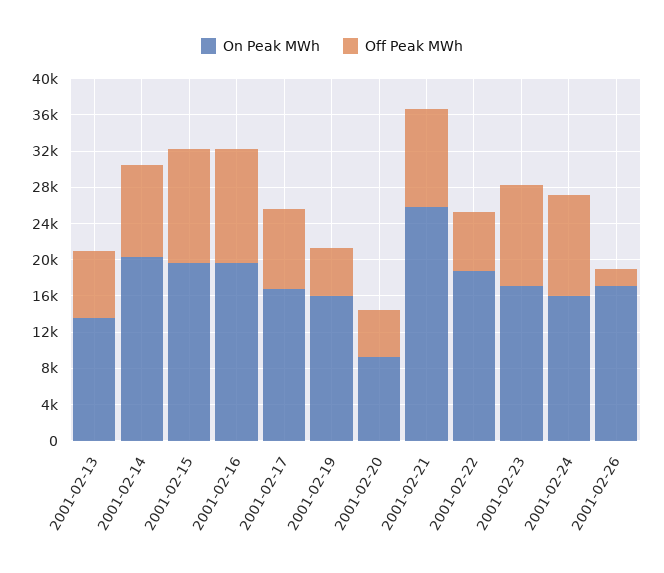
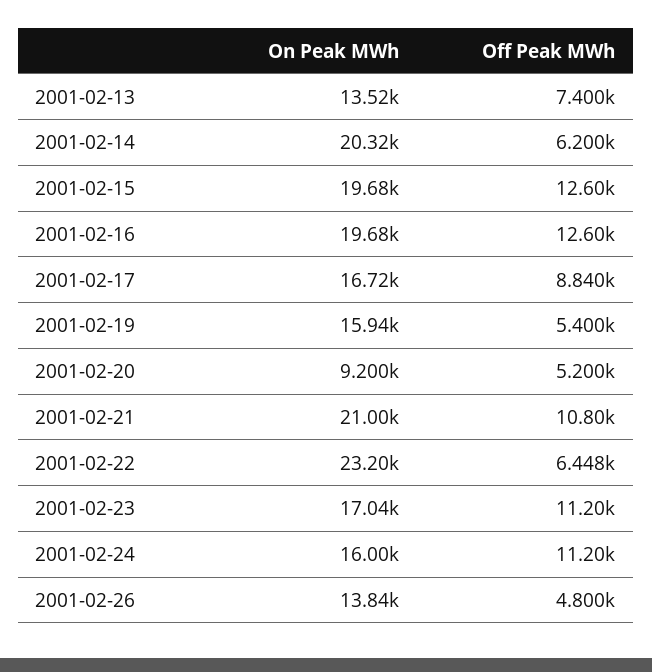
  {
    "On Peak MWh": {
      "2001-02-13": 13520,
      "2001-02-14": 20320,
      "2001-02-15": 19680,
      "2001-02-16": 19680,
      "2001-02-17": 16720,
      "2001-02-19": 15940,
      "2001-02-20": 9200,
-     "2001-02-21": 26000,
+     "2001-02-21": 21000,
-     "2001-02-22": 19000,
+     "2001-02-22": 23200,
      "2001-02-23": 17040,
      "2001-02-24": 16000,
-     "2001-02-26": 17000
+     "2001-02-26": 13840
    },
    "Off Peak MWh": {
      "2001-02-13": 7400,
-     "2001-02-14": 10000,
+     "2001-02-14": 6200,
      "2001-02-15": 12600,
      "2001-02-16": 12600,
      "2001-02-17": 8840,
      "2001-02-19": 5400,
      "2001-02-20": 5200,
      "2001-02-21": 10800,
      "2001-02-22": 6448,
      "2001-02-23": 11200,
      "2001-02-24": 11200,
-     "2001-02-26": 2000
+     "2001-02-26": 4800
    }
  }

